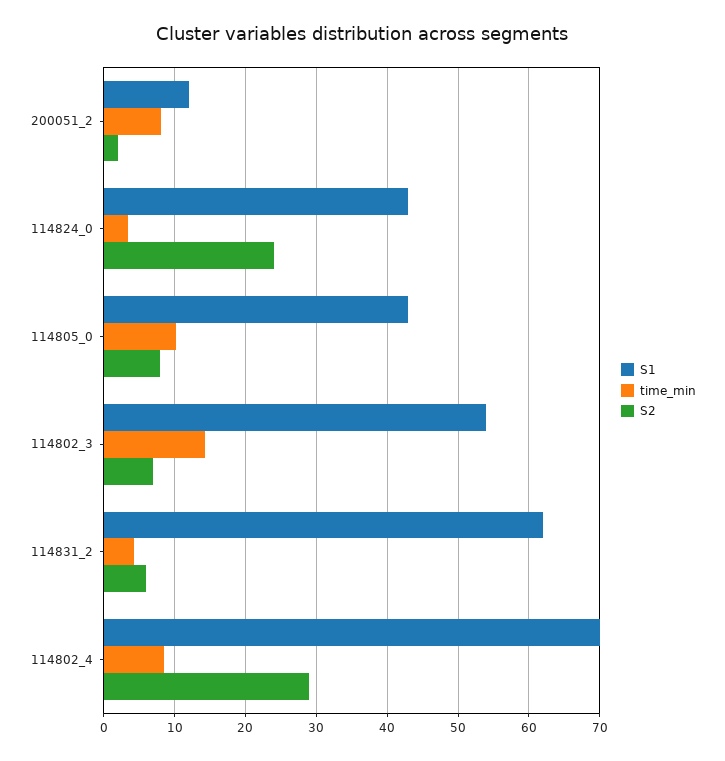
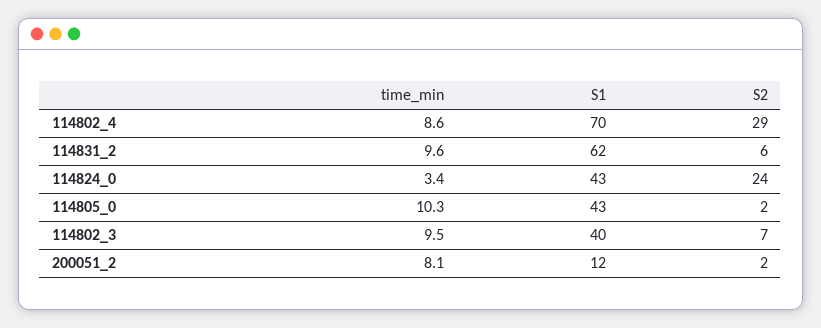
  {
    "S1": {
      "200051_2": 12,
      "114824_0": 43,
      "114805_0": 43,
-     "114802_3": 54,
+     "114802_3": 40,
      "114831_2": 62,
      "114802_4": 70
    },
    "time_min": {
      "200051_2": 8.1,
      "114824_0": 3.4,
      "114805_0": 10.3,
-     "114802_3": 14,
+     "114802_3": 9.5,
-     "114831_2": 4,
+     "114831_2": 9.6,
      "114802_4": 8.6
    },
    "S2": {
      "200051_2": 2,
      "114824_0": 24,
-     "114805_0": 8,
+     "114805_0": 2,
      "114802_3": 7,
      "114831_2": 6,
      "114802_4": 29
    }
  }

